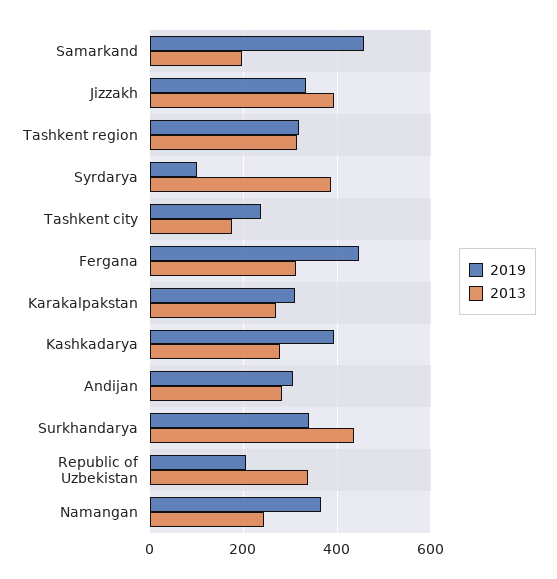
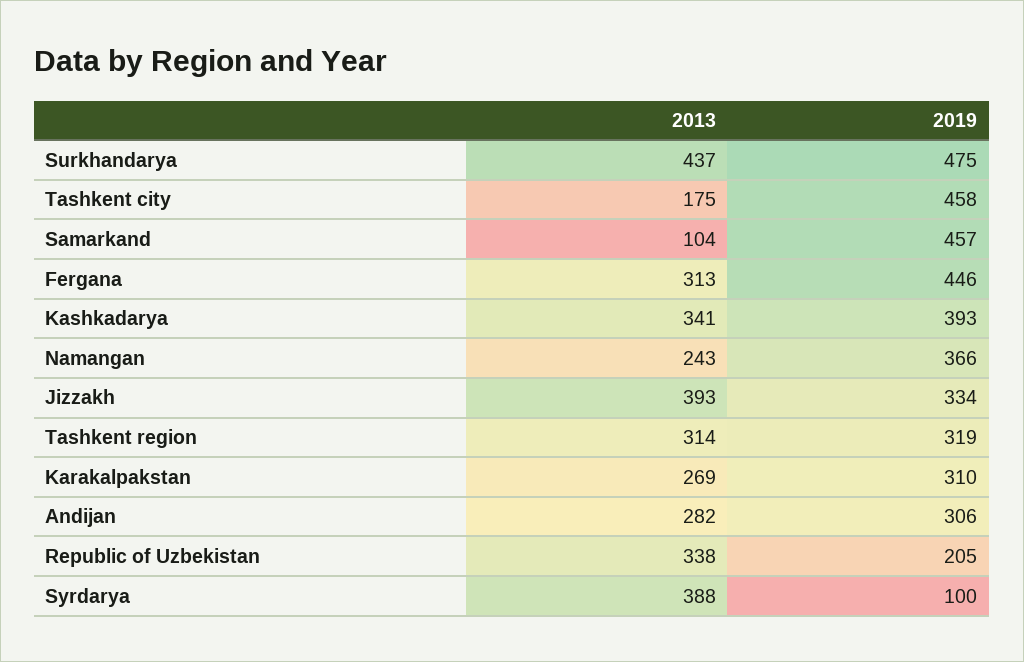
  {
    "2019": {
      "Samarkand": 457,
      "Jizzakh": 334,
      "Tashkent region": 319,
      "Syrdarya": 100,
-     "Tashkent city": 240,
+     "Tashkent city": 458,
      "Fergana": 446,
      "Karakalpakstan": 310,
      "Kashkadarya": 393,
      "Andijan": 306,
-     "Surkhandarya": 340,
+     "Surkhandarya": 475,
      "Republic of Uzbekistan": 205,
      "Namangan": 366
    },
    "2013": {
-     "Samarkand": 200,
+     "Samarkand": 104,
      "Jizzakh": 393,
      "Tashkent region": 314,
      "Syrdarya": 388,
      "Tashkent city": 175,
      "Fergana": 313,
      "Karakalpakstan": 269,
-     "Kashkadarya": 280,
+     "Kashkadarya": 341,
      "Andijan": 282,
      "Surkhandarya": 437,
      "Republic of Uzbekistan": 338,
      "Namangan": 243
    }
  }

